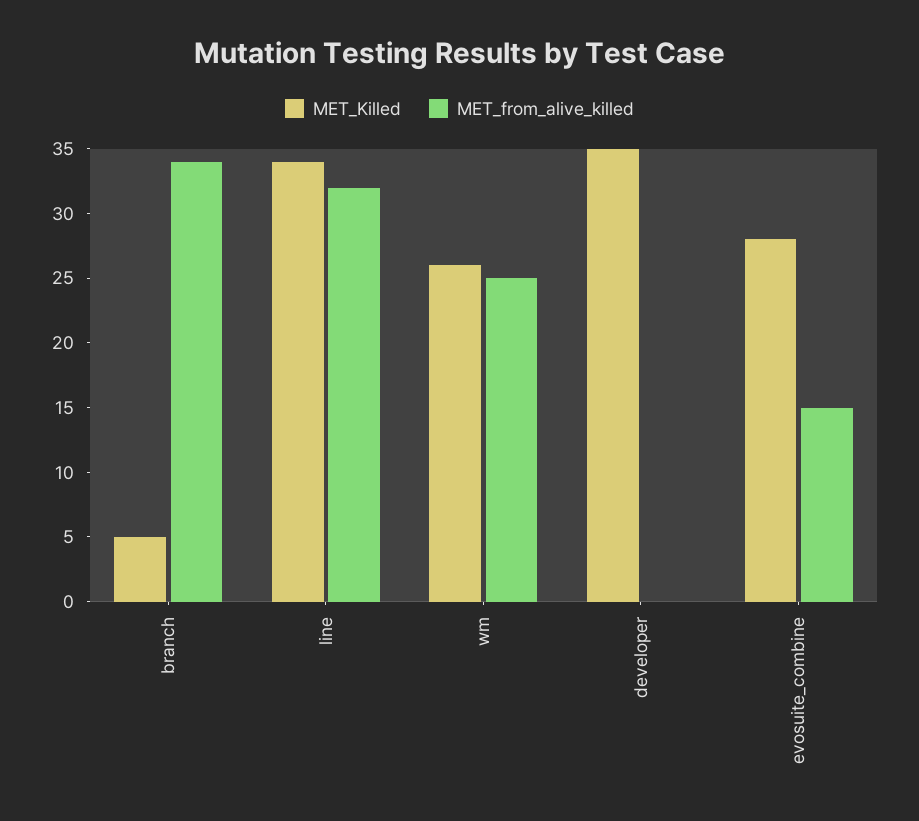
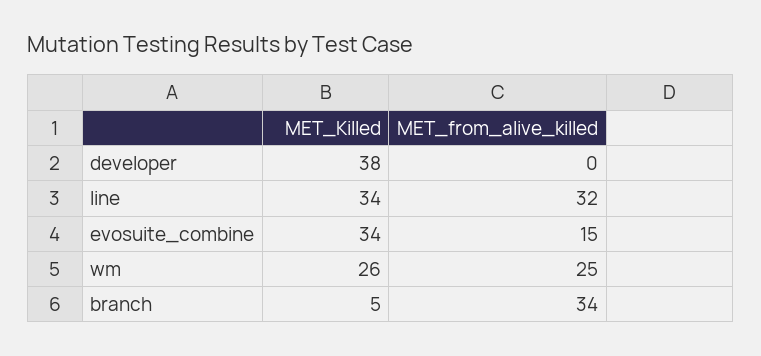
  {
    "MET_Killed": {
      "branch": 5,
      "line": 34,
      "wm": 26,
-     "developer": 35,
+     "developer": 38,
-     "evosuite_combine": 28
+     "evosuite_combine": 34
    },
    "MET_from_alive_killed": {
      "branch": 34,
      "line": 32,
      "wm": 25,
      "developer": 0,
      "evosuite_combine": 15
    }
  }

